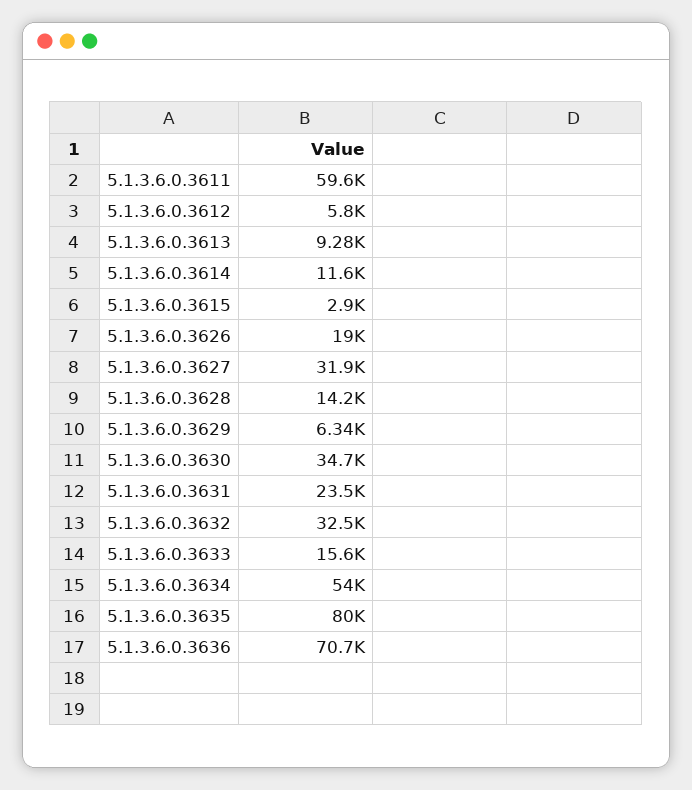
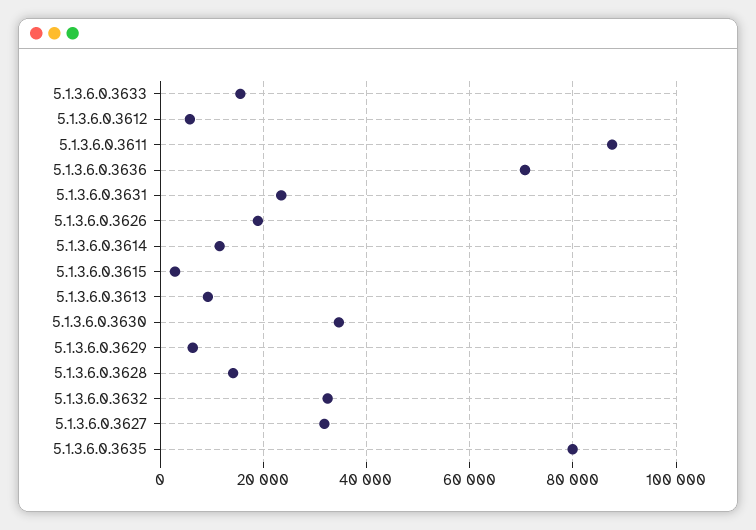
  {
-   "5.1.3.6.0.3611": 59600,
+   "5.1.3.6.0.3611": 88000,
    "5.1.3.6.0.3612": 5800,
    "5.1.3.6.0.3613": 9280,
    "5.1.3.6.0.3614": 11600,
    "5.1.3.6.0.3615": 2900,
    "5.1.3.6.0.3626": 19000,
    "5.1.3.6.0.3627": 31900,
    "5.1.3.6.0.3628": 14200,
    "5.1.3.6.0.3629": 6340,
    "5.1.3.6.0.3630": 34700,
    "5.1.3.6.0.3631": 23500,
    "5.1.3.6.0.3632": 32500,
    "5.1.3.6.0.3633": 15600,
-   "5.1.3.6.0.3634": 54000,
    "5.1.3.6.0.3635": 80000,
    "5.1.3.6.0.3636": 70700
  }

